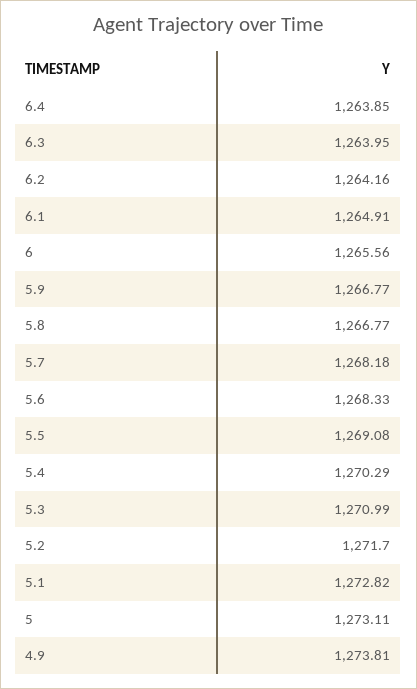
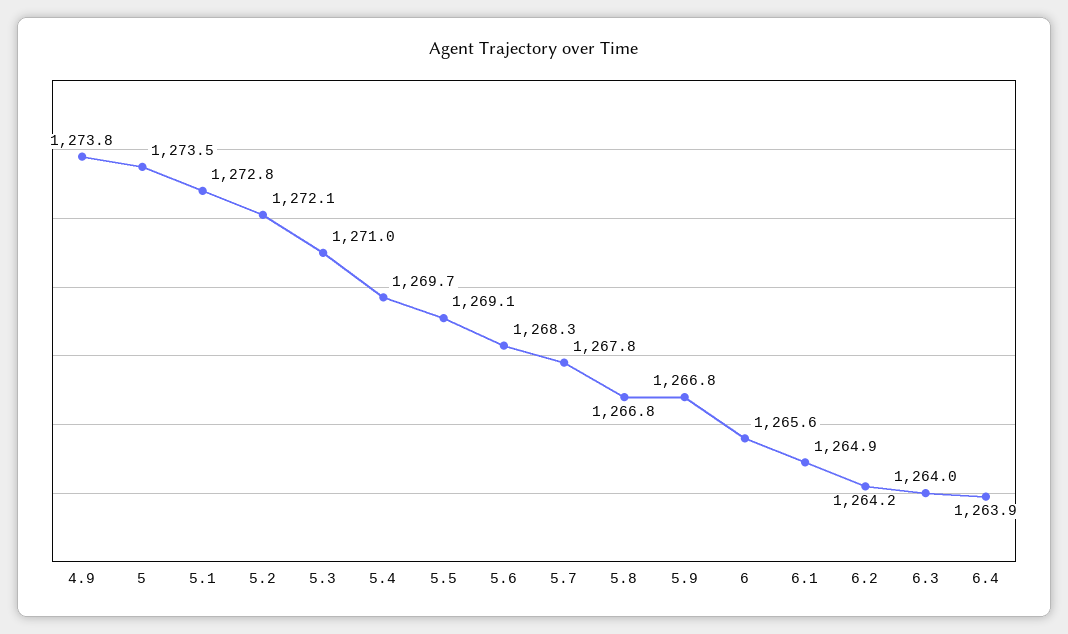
  {
    "6.4": 1263.85,
    "6.3": 1263.95,
    "6.2": 1264.16,
    "6.1": 1264.91,
    "6": 1265.56,
    "5.9": 1266.77,
    "5.8": 1266.77,
-   "5.7": 1268.18,
+   "5.7": 1267.8,
    "5.6": 1268.33,
    "5.5": 1269.08,
-   "5.4": 1270.29,
+   "5.4": 1269.7,
    "5.3": 1270.99,
-   "5.2": 1271.7,
+   "5.2": 1272.1,
    "5.1": 1272.82,
-   "5": 1273.11,
+   "5": 1273.5,
    "4.9": 1273.81
  }

